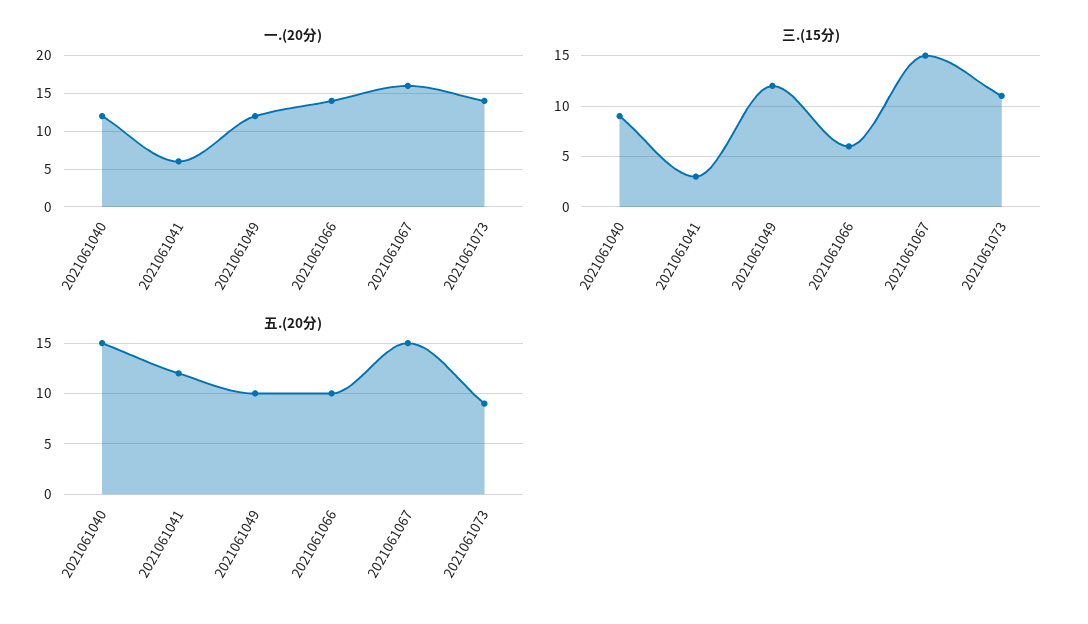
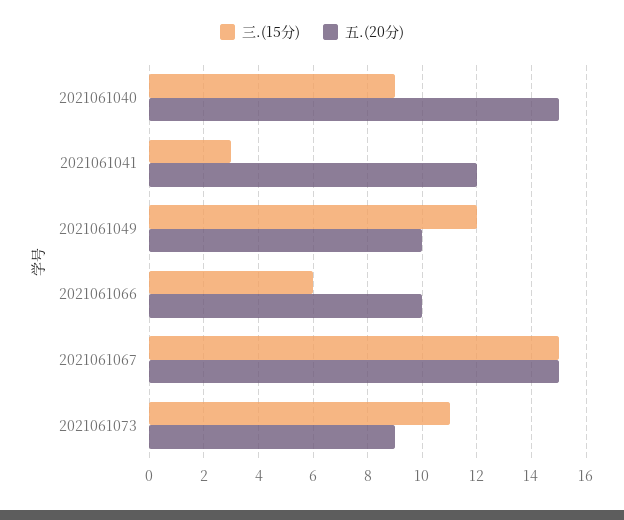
  {
-   "一.(20分)": {
-     "2021061040": 12,
-     "2021061041": 6,
-     "2021061049": 12,
-     "2021061066": 14,
-     "2021061067": 16,
-     "2021061073": 14
-   },
    "三.(15分)": {
      "2021061040": 9,
      "2021061041": 3,
      "2021061049": 12,
      "2021061066": 6,
      "2021061067": 15,
      "2021061073": 11
    },
    "五.(20分)": {
      "2021061040": 15,
      "2021061041": 12,
      "2021061049": 10,
      "2021061066": 10,
      "2021061067": 15,
      "2021061073": 9
    }
  }

